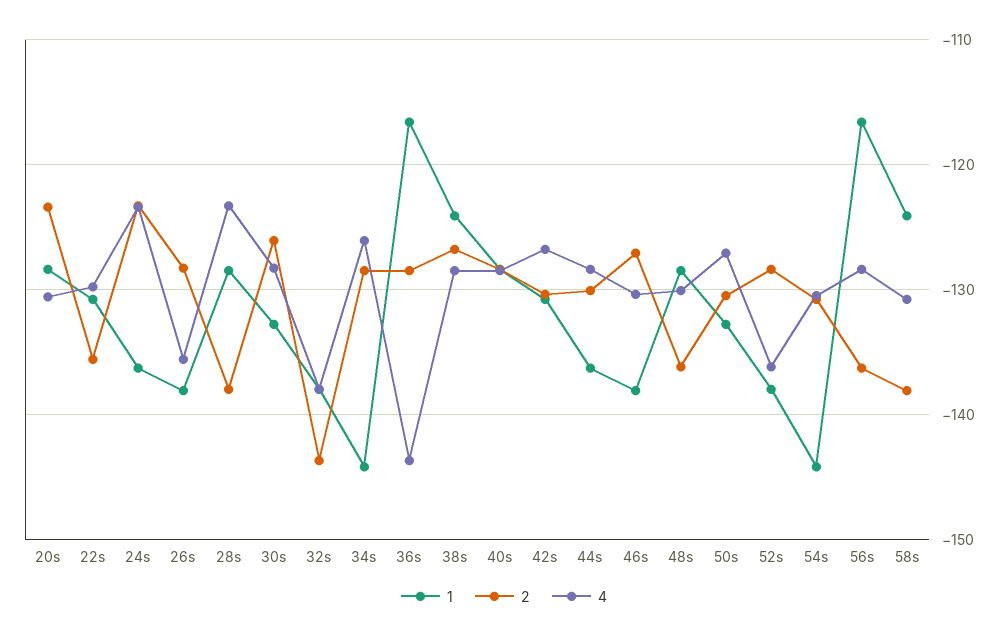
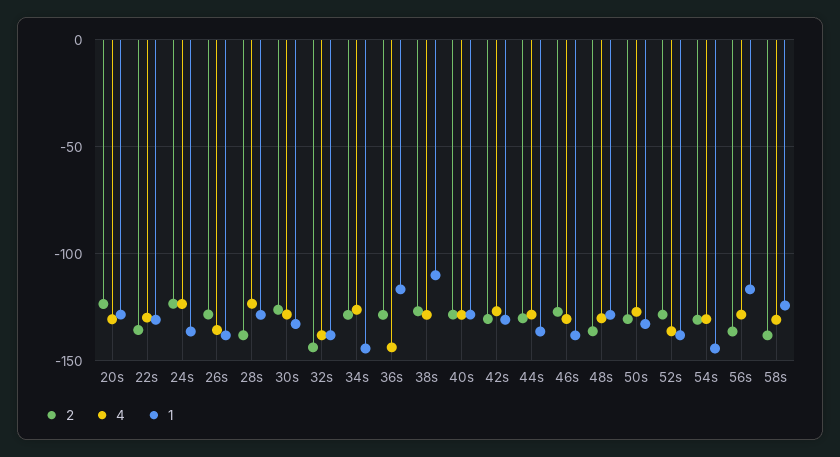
  {
    "1": {
      "20s": -128,
      "22s": -131,
      "24s": -136,
      "26s": -138,
      "28s": -129,
      "30s": -133,
      "32s": -138,
      "34s": -144,
      "36s": -117,
-     "38s": -124,
+     "38s": -110,
      "40s": -128,
      "42s": -131,
      "44s": -136,
      "46s": -138,
      "48s": -129,
      "50s": -133,
      "52s": -138,
      "54s": -144,
      "56s": -117,
      "58s": -124
    },
    "2": {
      "20s": -123,
      "22s": -136,
      "24s": -123,
      "26s": -128,
      "28s": -138,
      "30s": -126,
      "32s": -144,
      "34s": -129,
      "36s": -129,
      "38s": -127,
      "40s": -128,
      "42s": -130,
      "44s": -130,
      "46s": -127,
      "48s": -136,
      "50s": -131,
      "52s": -128,
      "54s": -131,
      "56s": -136,
      "58s": -138
    },
    "4": {
      "20s": -131,
      "22s": -130,
      "24s": -123,
      "26s": -136,
      "28s": -123,
      "30s": -128,
      "32s": -138,
      "34s": -126,
      "36s": -144,
      "38s": -129,
      "40s": -129,
      "42s": -127,
      "44s": -128,
      "46s": -130,
      "48s": -130,
      "50s": -127,
      "52s": -136,
      "54s": -131,
      "56s": -128,
      "58s": -131
    }
  }

